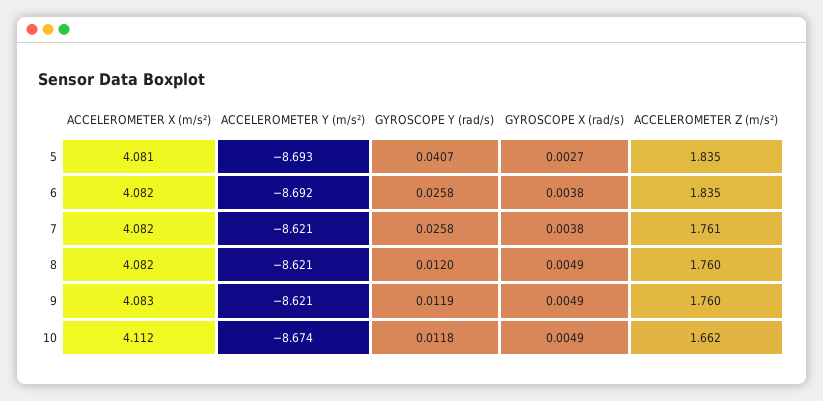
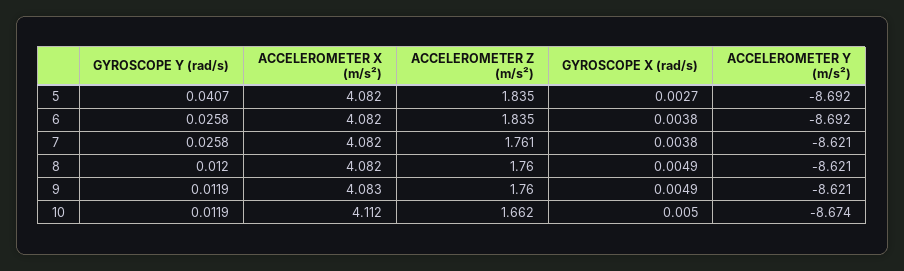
  {
    "ACCELEROMETER X (m/s²)": {
-     "5": 4.081,
+     "5": 4.082,
      "6": 4.082,
      "7": 4.082,
      "8": 4.082,
      "9": 4.083,
      "10": 4.112
    },
    "ACCELEROMETER Y (m/s²)": {
-     "5": -8.693,
+     "5": -8.692,
      "6": -8.692,
      "7": -8.621,
      "8": -8.621,
      "9": -8.621,
      "10": -8.674
    },
    "GYROSCOPE Y (rad/s)": {
      "5": 0.0407,
      "6": 0.0258,
      "7": 0.0258,
      "8": 0.012,
      "9": 0.0119,
-     "10": 0.0118
+     "10": 0.0119
    },
    "GYROSCOPE X (rad/s)": {
      "5": 0.0027,
      "6": 0.0038,
      "7": 0.0038,
      "8": 0.0049,
      "9": 0.0049,
-     "10": 0.0049
+     "10": 0.005
    },
    "ACCELEROMETER Z (m/s²)": {
      "5": 1.835,
      "6": 1.835,
      "7": 1.761,
      "8": 1.76,
      "9": 1.76,
      "10": 1.662
    }
  }

